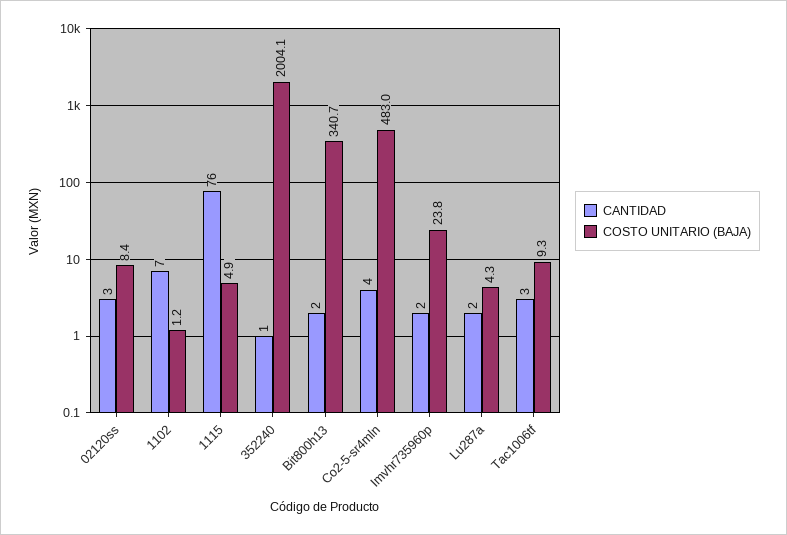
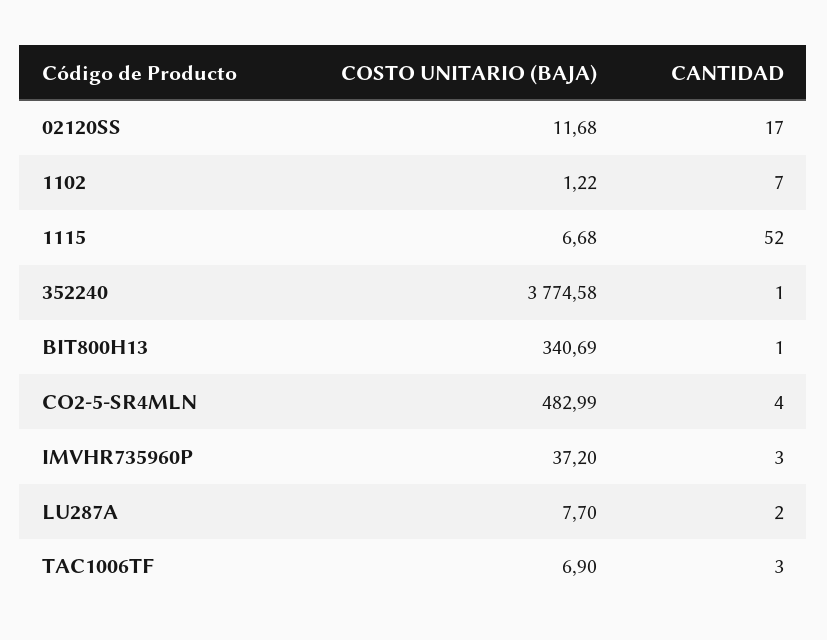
  {
    "CANTIDAD": {
-     "02120ss": 3,
+     "02120ss": 17,
      "1102": 7,
-     "1115": 76,
+     "1115": 52,
      "352240": 1,
-     "Bit800h13": 2,
+     "Bit800h13": 1,
      "Co2-5-sr4mln": 4,
-     "Imvhr735960p": 2,
+     "Imvhr735960p": 3,
      "Lu287a": 2,
      "Tac1006tf": 3
    },
    "COSTO UNITARIO (BAJA)": {
-     "02120ss": 8.4,
+     "02120ss": 11.68,
      "1102": 1.22,
-     "1115": 4.9,
+     "1115": 6.68,
-     "352240": 2004.1,
+     "352240": 3774.58,
      "Bit800h13": 340.69,
      "Co2-5-sr4mln": 482.99,
-     "Imvhr735960p": 23.8,
+     "Imvhr735960p": 37.2,
-     "Lu287a": 4.3,
+     "Lu287a": 7.7,
-     "Tac1006tf": 9.3
+     "Tac1006tf": 6.9
    }
  }

